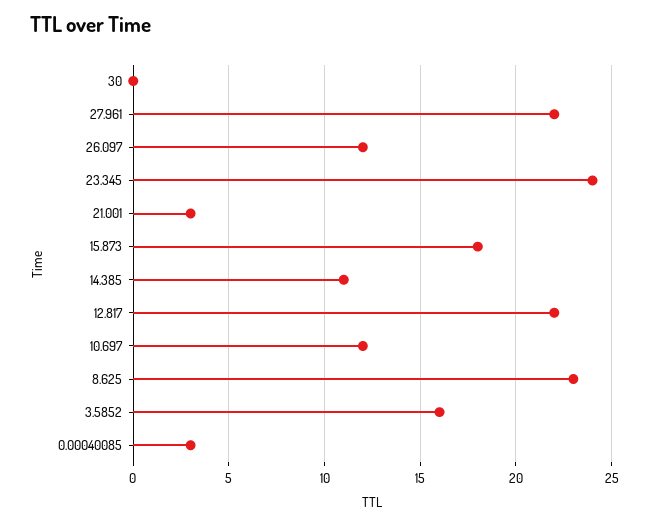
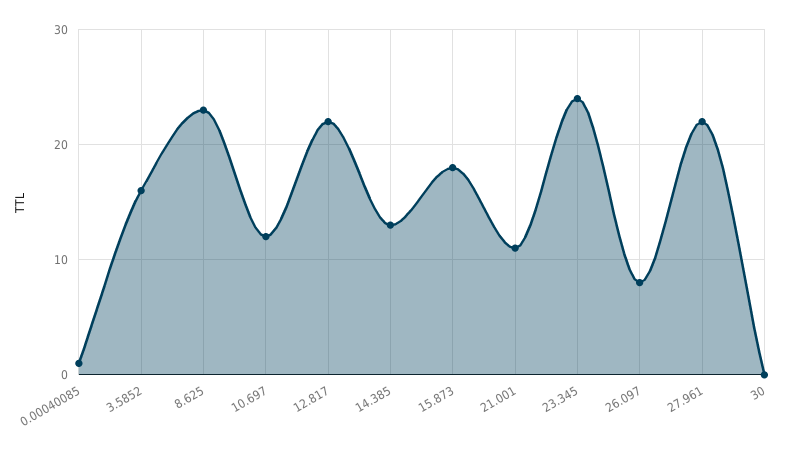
  {
    "30": 0,
    "27.961": 22,
-   "26.097": 12,
+   "26.097": 8,
    "23.345": 24,
-   "21.001": 3,
+   "21.001": 11,
    "15.873": 18,
-   "14.385": 11,
+   "14.385": 13,
    "12.817": 22,
    "10.697": 12,
    "8.625": 23,
    "3.5852": 16,
-   "0.00040085": 3
+   "0.00040085": 1
  }

